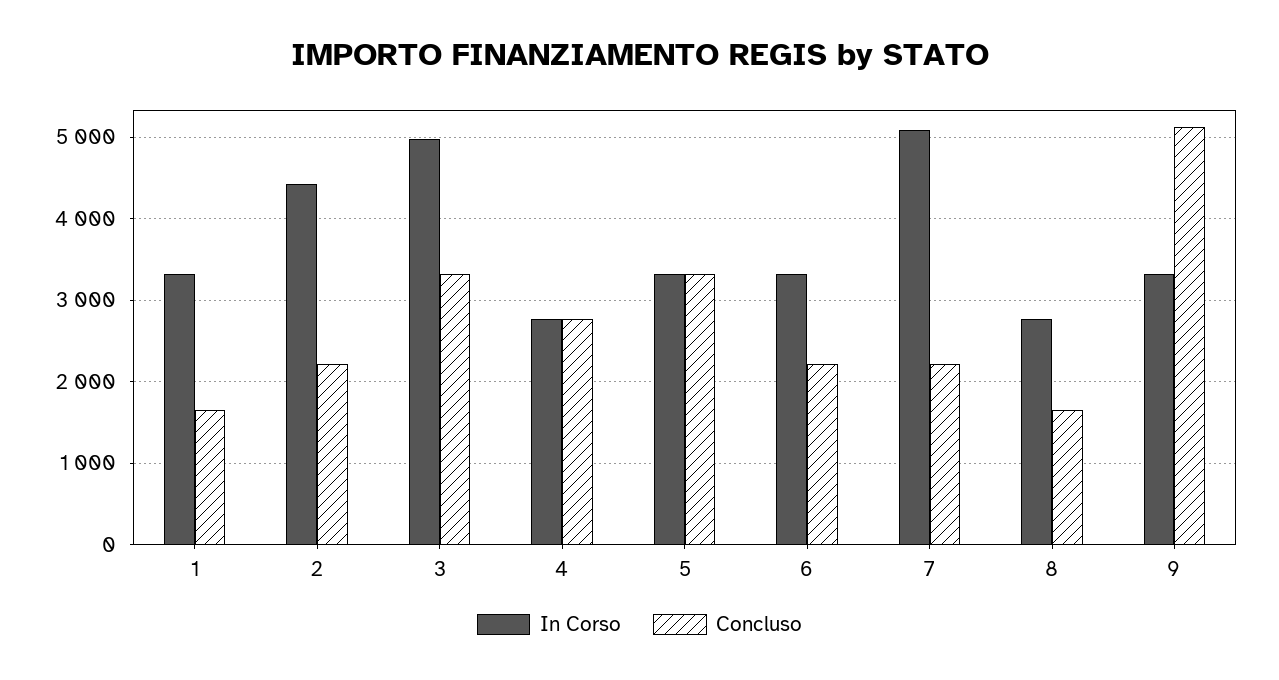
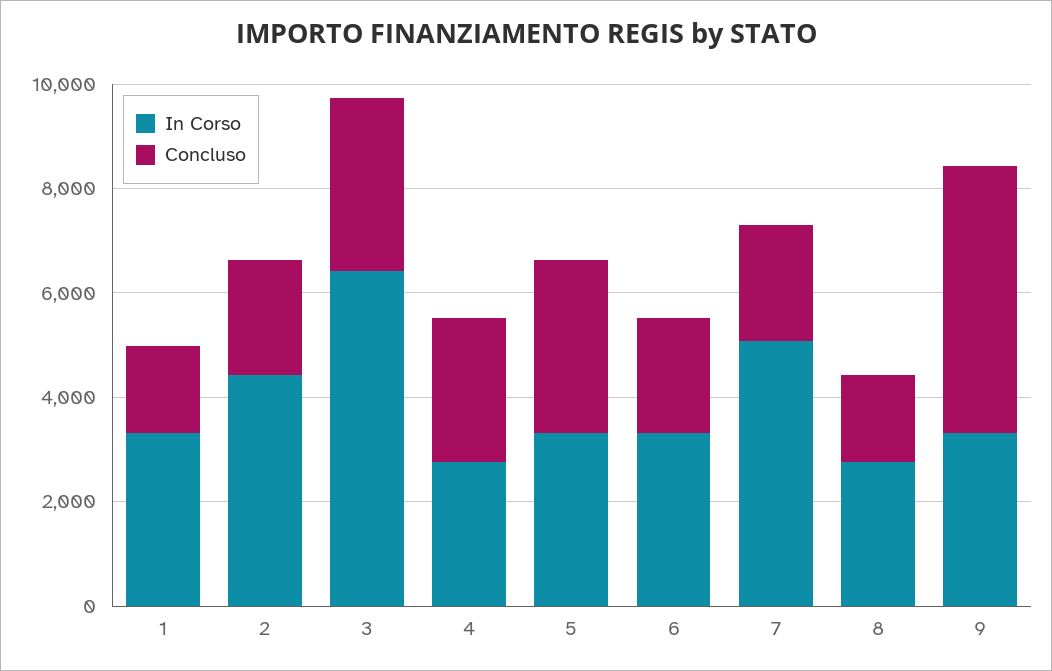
  {
    "In Corso": {
      "1": 3300,
      "2": 4400,
-     "3": 5000,
+     "3": 6500,
      "4": 2800,
      "5": 3300,
      "6": 3300,
      "7": 5100,
      "8": 2800,
      "9": 3300
    },
    "Concluso": {
      "1": 1700,
      "2": 2200,
      "3": 3300,
      "4": 2800,
      "5": 3300,
      "6": 2200,
      "7": 2200,
      "8": 1700,
      "9": 5100
    }
  }

